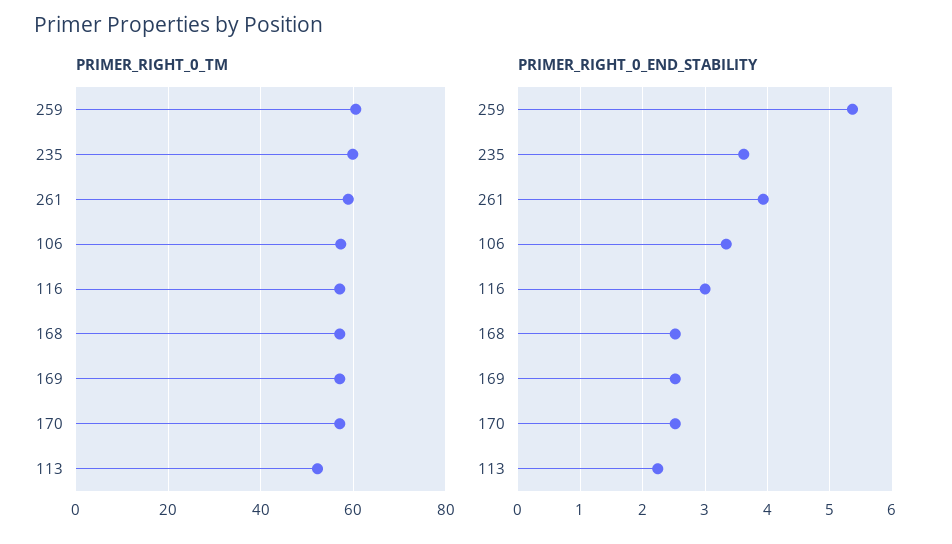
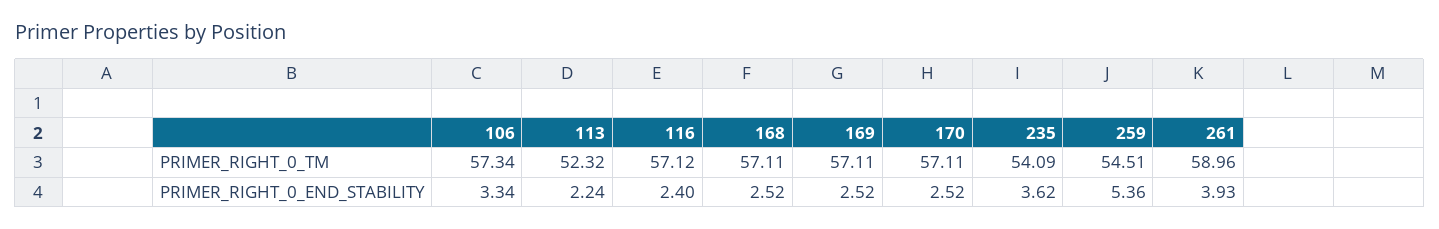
  {
    "PRIMER_RIGHT_0_TM": {
-     "259": 60,
+     "259": 54.51,
-     "235": 60,
+     "235": 54.09,
      "261": 58.96,
      "106": 57.34,
      "116": 57.12,
      "168": 57.11,
      "169": 57.11,
      "170": 57.11,
      "113": 52.32
    },
    "PRIMER_RIGHT_0_END_STABILITY": {
      "259": 5.36,
      "235": 3.62,
      "261": 3.93,
      "106": 3.34,
-     "116": 3,
+     "116": 2.4,
      "168": 2.52,
      "169": 2.52,
      "170": 2.52,
      "113": 2.24
    }
  }

